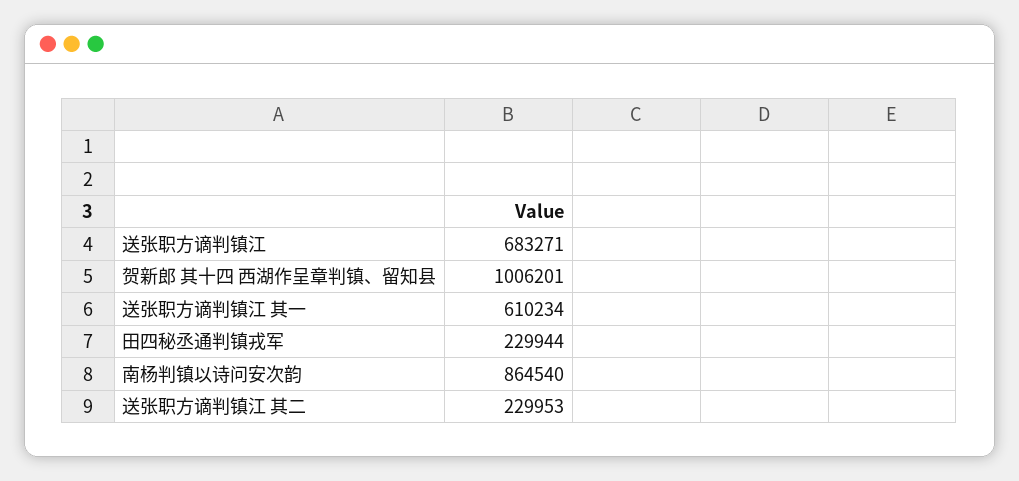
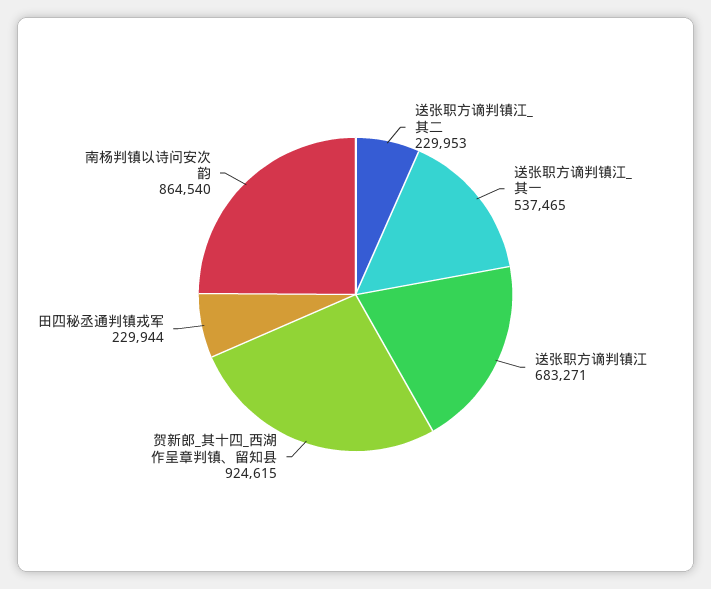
  {
    "送张职方谪判镇江": 683271,
-   "贺新郎 其十四 西湖作呈章判镇、留知县": 1006201,
+   "贺新郎 其十四 西湖作呈章判镇、留知县": 924615,
-   "送张职方谪判镇江 其一": 610234,
+   "送张职方谪判镇江 其一": 537465,
    "田四秘丞通判镇戎军": 229944,
    "南杨判镇以诗问安次韵": 864540,
    "送张职方谪判镇江 其二": 229953
  }

